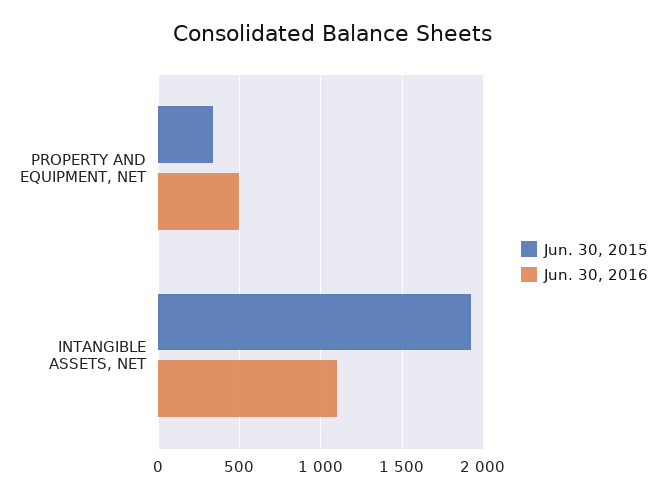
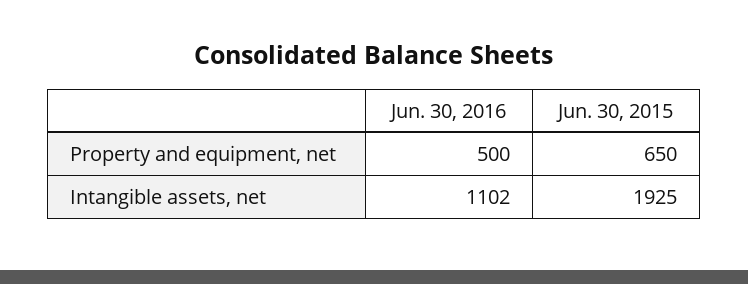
  {
    "Jun. 30, 2015": {
-     "PROPERTY AND EQUIPMENT, NET": 350,
+     "PROPERTY AND EQUIPMENT, NET": 650,
      "INTANGIBLE ASSETS, NET": 1925
    },
    "Jun. 30, 2016": {
      "PROPERTY AND EQUIPMENT, NET": 500,
      "INTANGIBLE ASSETS, NET": 1102
    }
  }

